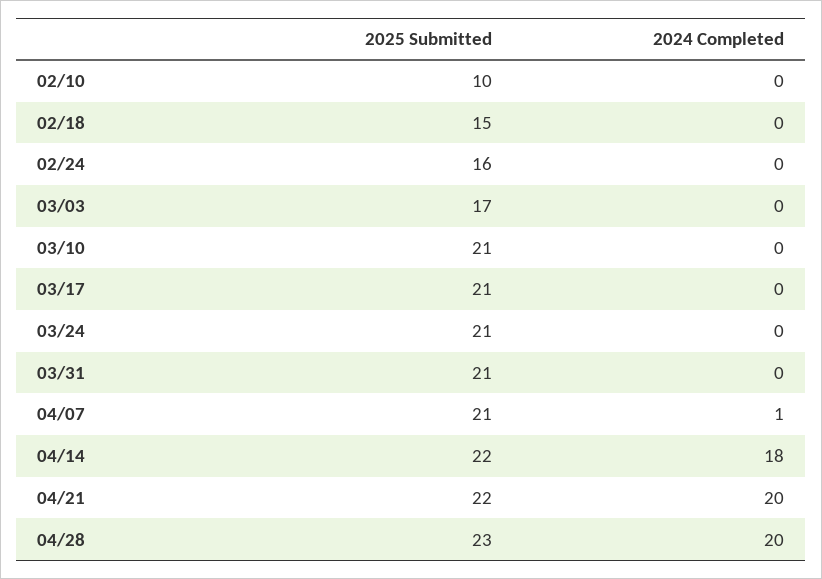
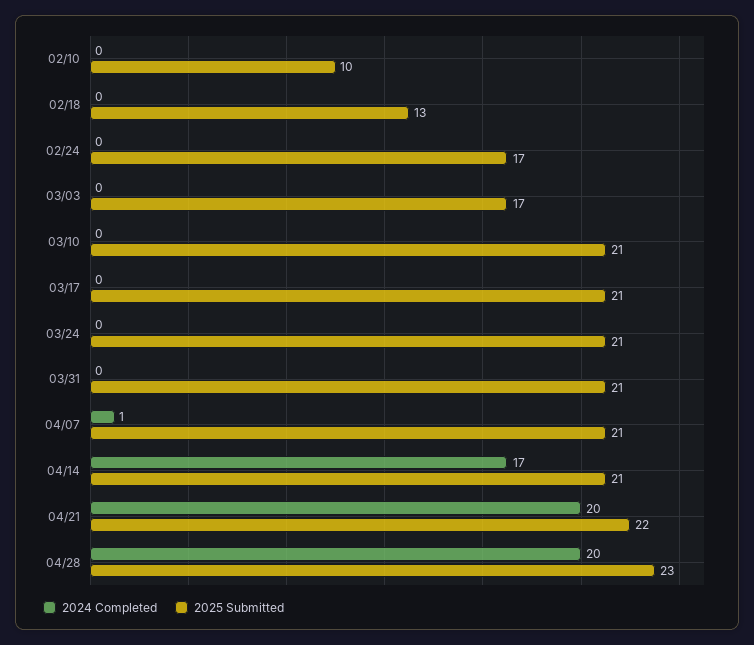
  {
    "2025 Submitted": {
      "02/10": 10,
-     "02/18": 15,
+     "02/18": 13,
-     "02/24": 16,
+     "02/24": 17,
      "03/03": 17,
      "03/10": 21,
      "03/17": 21,
      "03/24": 21,
      "03/31": 21,
      "04/07": 21,
-     "04/14": 22,
+     "04/14": 21,
      "04/21": 22,
      "04/28": 23
    },
    "2024 Completed": {
      "02/10": 0,
      "02/18": 0,
      "02/24": 0,
      "03/03": 0,
      "03/10": 0,
      "03/17": 0,
      "03/24": 0,
      "03/31": 0,
      "04/07": 1,
-     "04/14": 18,
+     "04/14": 17,
      "04/21": 20,
      "04/28": 20
    }
  }

